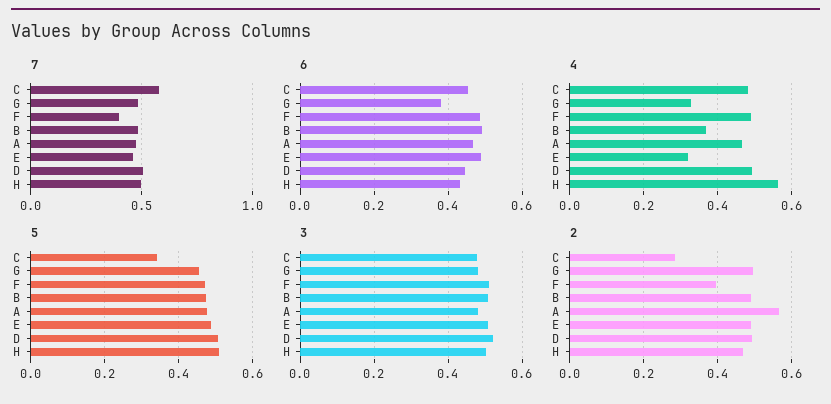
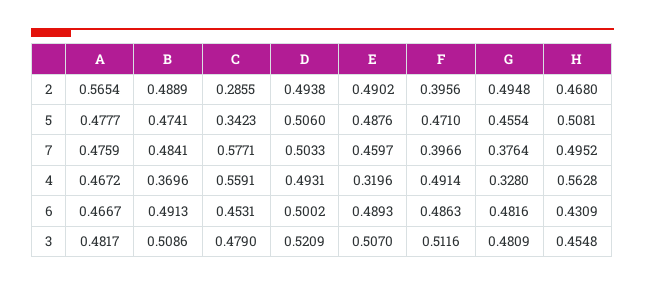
  {
    "7": {
      "C": 0.5771,
-     "G": 0.5,
+     "G": 0.3764,
      "F": 0.3966,
      "B": 0.4841,
      "A": 0.4759,
      "E": 0.4597,
      "D": 0.5033,
      "H": 0.4952
    },
    "6": {
      "C": 0.4531,
-     "G": 0.38,
+     "G": 0.4816,
      "F": 0.4863,
      "B": 0.4913,
      "A": 0.4667,
      "E": 0.4893,
-     "D": 0.44,
+     "D": 0.5002,
      "H": 0.4309
    },
    "4": {
-     "C": 0.48,
+     "C": 0.5591,
      "G": 0.328,
      "F": 0.4914,
      "B": 0.3696,
      "A": 0.4672,
      "E": 0.3196,
      "D": 0.4931,
      "H": 0.5628
    },
    "5": {
      "C": 0.3423,
      "G": 0.4554,
      "F": 0.471,
      "B": 0.4741,
      "A": 0.4777,
      "E": 0.4876,
      "D": 0.506,
      "H": 0.5081
    },
    "3": {
      "C": 0.479,
      "G": 0.4809,
      "F": 0.5116,
      "B": 0.5086,
      "A": 0.4817,
      "E": 0.507,
      "D": 0.5209,
-     "H": 0.5
+     "H": 0.4548
    },
    "2": {
      "C": 0.2855,
      "G": 0.4948,
      "F": 0.3956,
      "B": 0.4889,
      "A": 0.5654,
      "E": 0.4902,
      "D": 0.4938,
      "H": 0.468
    }
  }

